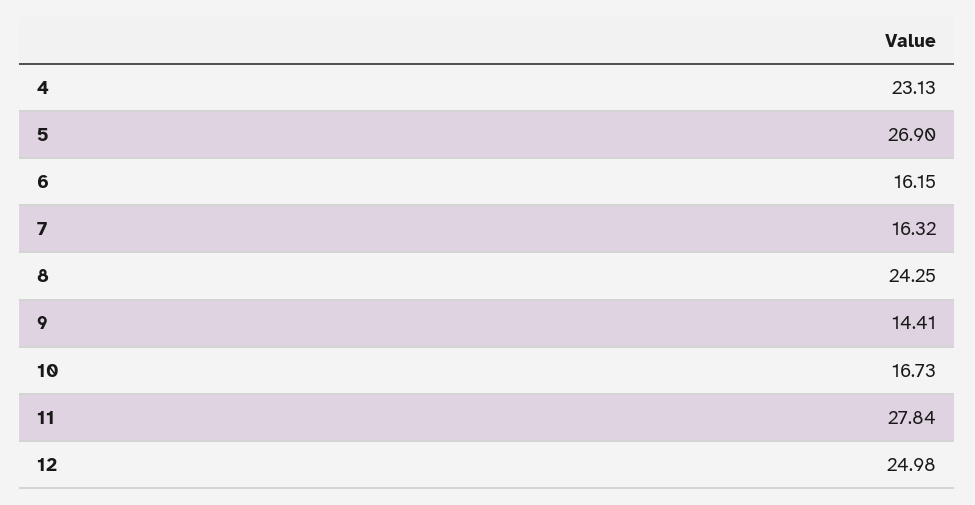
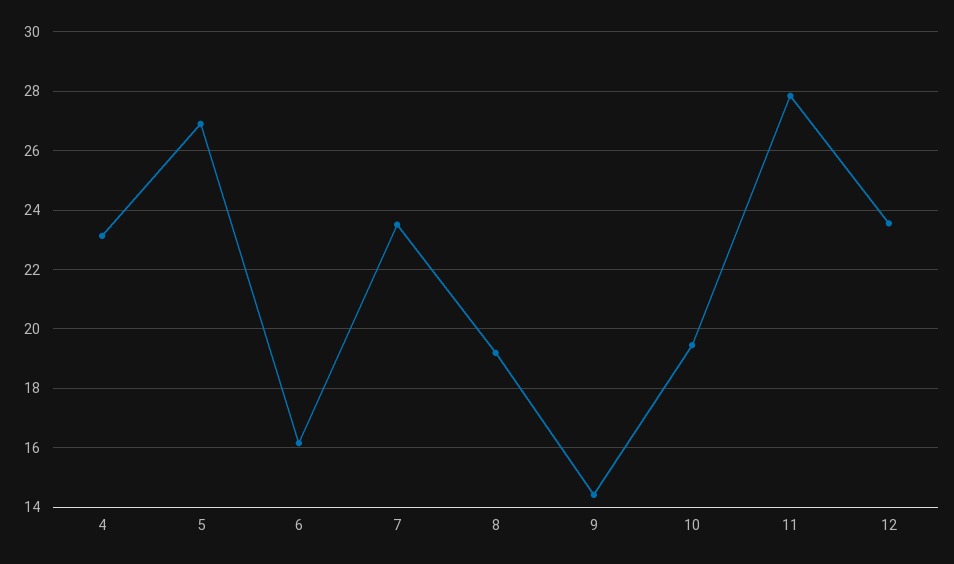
  {
    "4": 23.13,
    "5": 26.9,
    "6": 16.15,
-   "7": 16.32,
+   "7": 23.5,
-   "8": 24.25,
+   "8": 19.25,
    "9": 14.41,
-   "10": 16.73,
+   "10": 19.5,
    "11": 27.84,
-   "12": 24.98
+   "12": 23.5
  }

